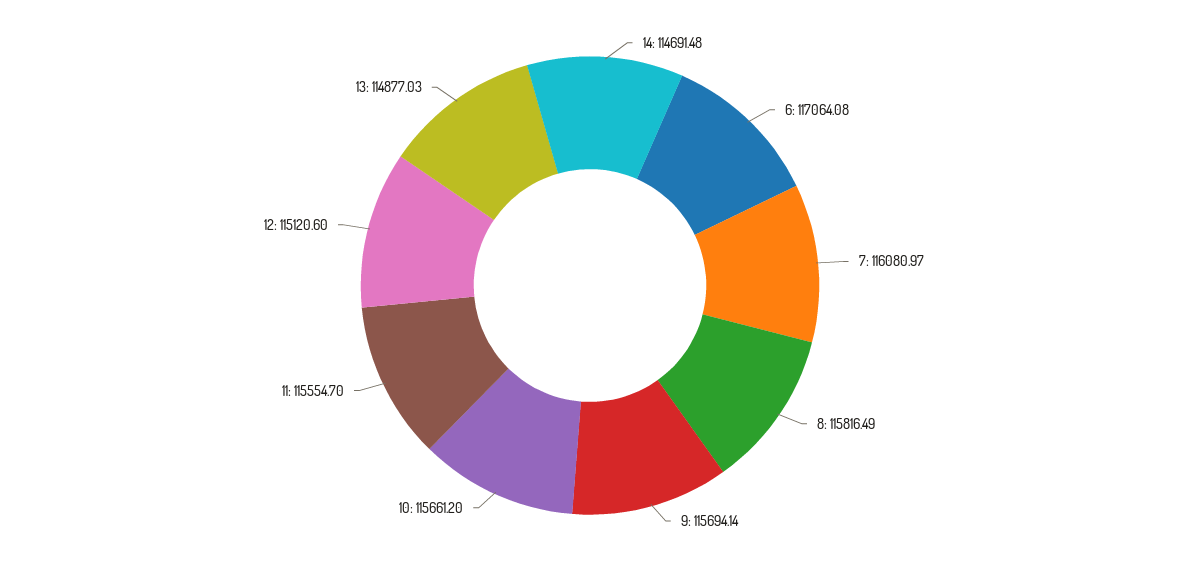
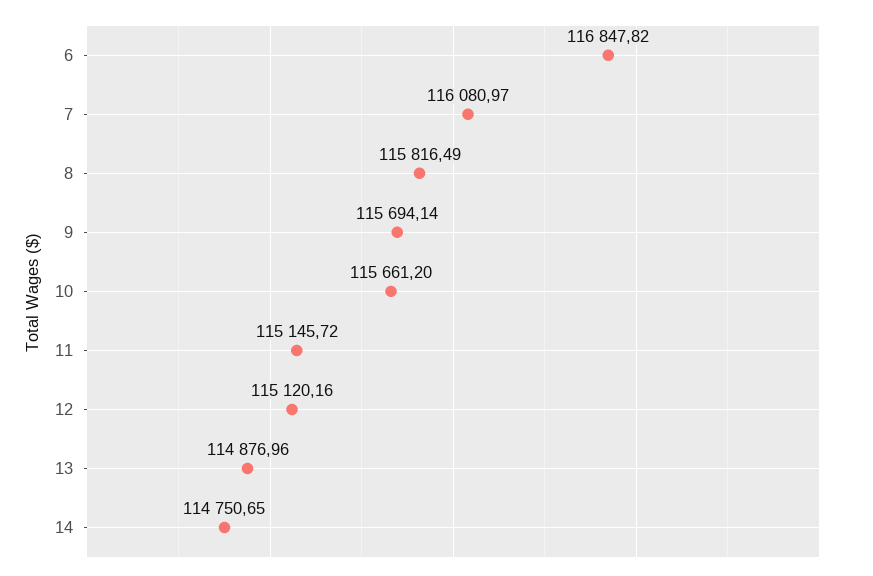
  {
-   "14": 114691.48,
+   "14": 114750.65,
-   "6": 117064.08,
+   "6": 116847.82,
    "7": 116080.97,
    "8": 115816.49,
    "9": 115694.14,
    "10": 115661.2,
-   "11": 115554.7,
+   "11": 115145.72,
-   "12": 115120.6,
+   "12": 115120.16,
-   "13": 114877.03
+   "13": 114876.96
  }

